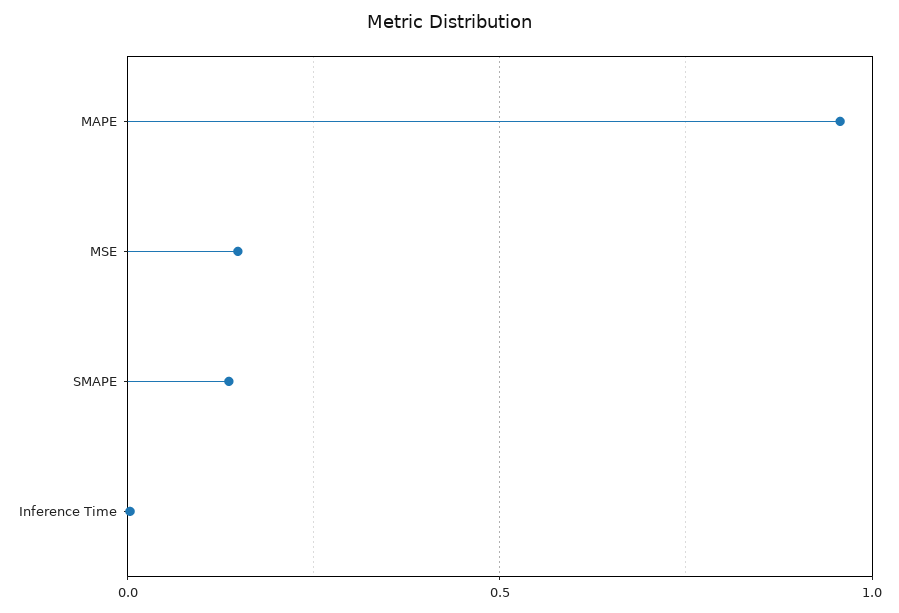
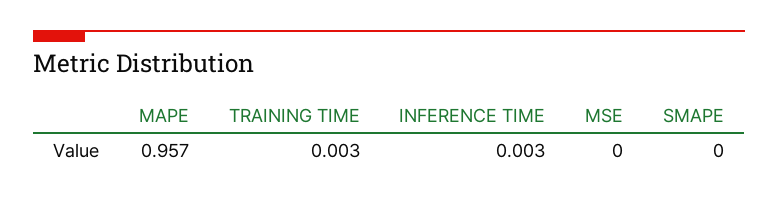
  {
    "MAPE": 0.957,
-   "MSE": 0.15,
+   "MSE": 0,
-   "SMAPE": 0.15,
+   "SMAPE": 0,
-   "Inference Time": 0.003
+   "Inference Time": 0.003,
+   "TRAINING TIME": 0.003
  }

